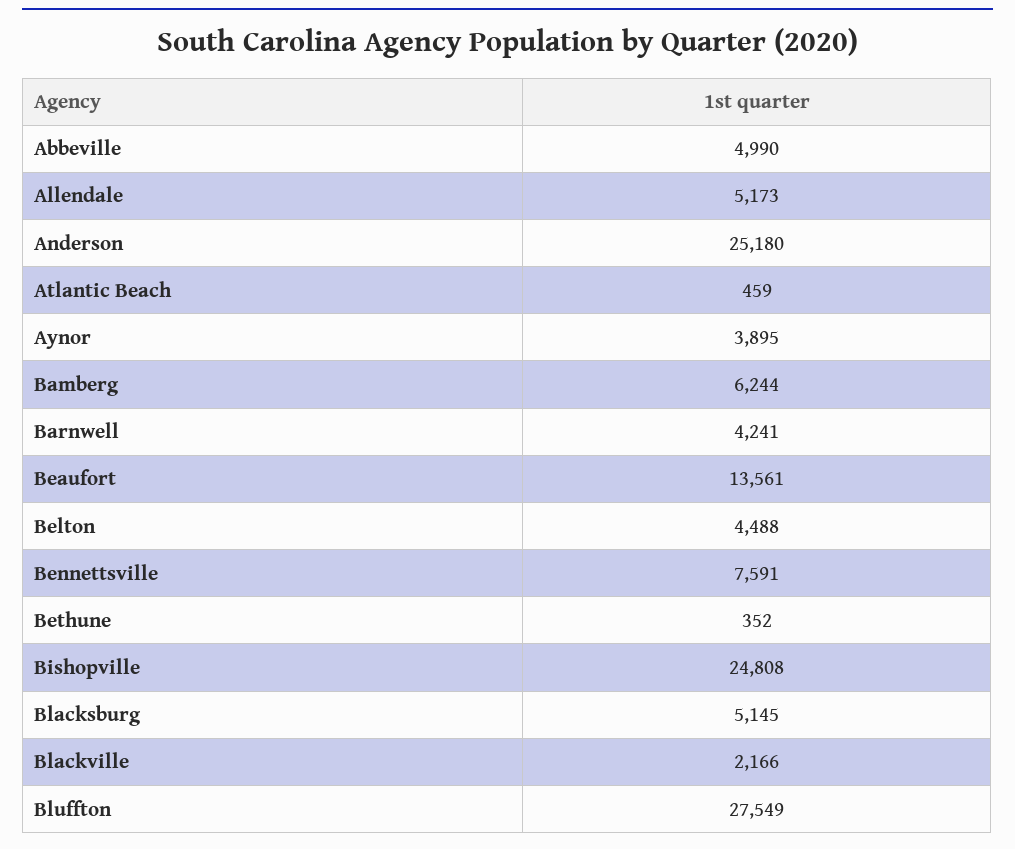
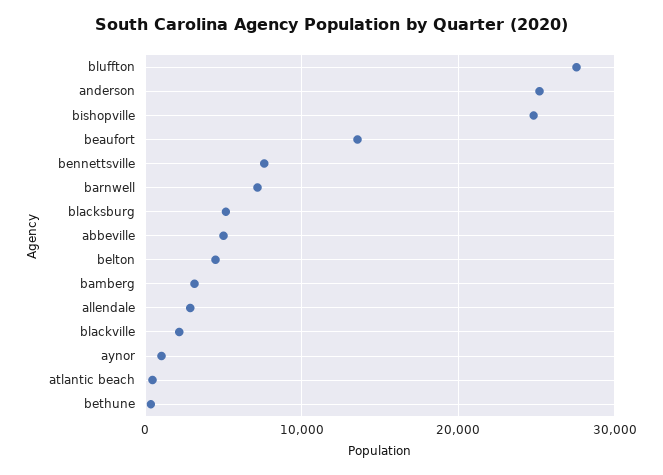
  {
    "Abbeville": 4990,
-   "Allendale": 5173,
+   "Allendale": 3000,
    "Anderson": 25180,
    "Atlantic Beach": 459,
-   "Aynor": 3895,
+   "Aynor": 1000,
-   "Bamberg": 6244,
+   "Bamberg": 3000,
-   "Barnwell": 4241,
+   "Barnwell": 7000,
    "Beaufort": 13561,
    "Belton": 4488,
    "Bennettsville": 7591,
    "Bethune": 352,
    "Bishopville": 24808,
    "Blacksburg": 5145,
    "Blackville": 2166,
    "Bluffton": 27549
  }

